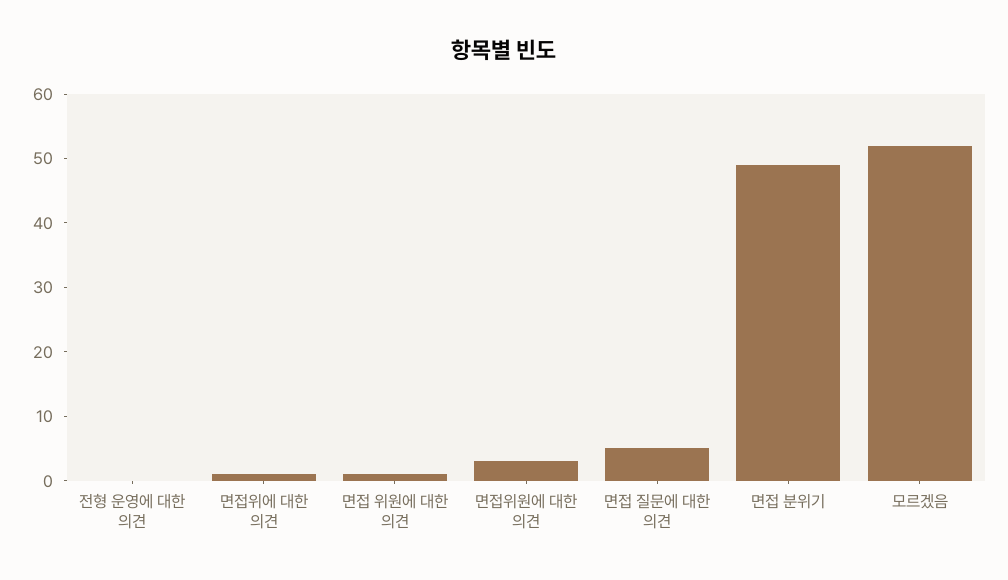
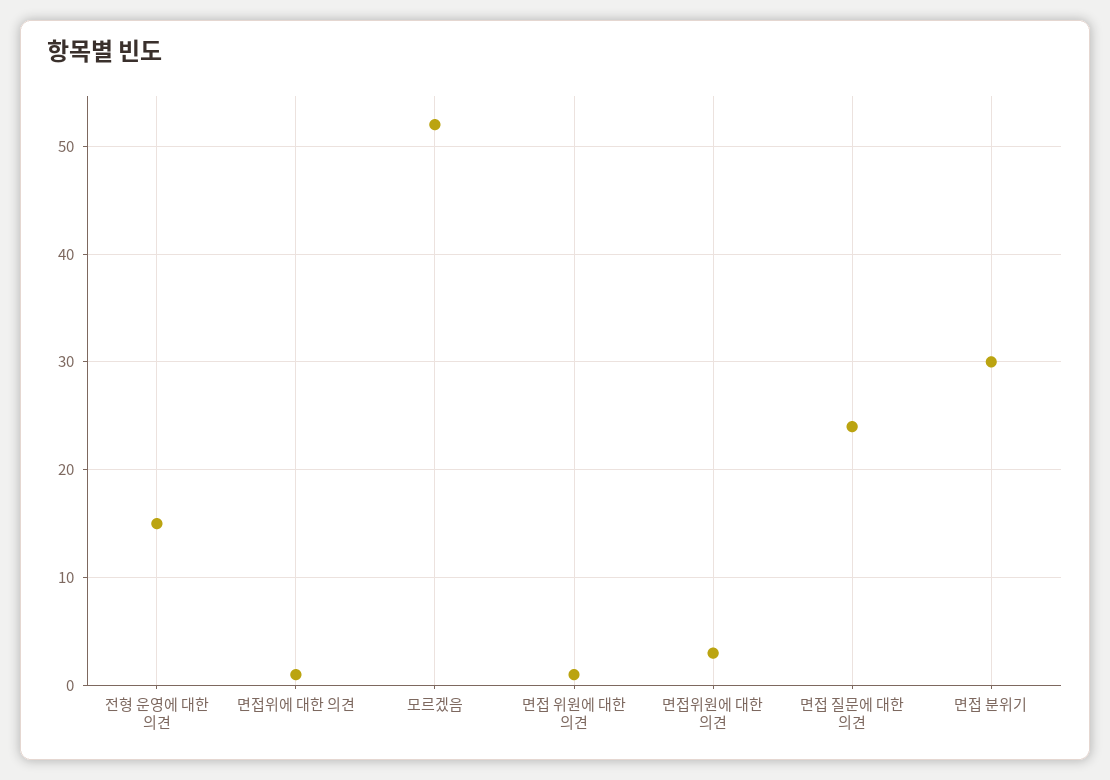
  {
-   "전형 운영에 대한 의견": 0,
+   "전형 운영에 대한 의견": 15,
    "면접위에 대한 의견": 1,
    "면접 위원에 대한 의견": 1,
    "면접위원에 대한 의견": 3,
-   "면접 질문에 대한 의견": 5,
+   "면접 질문에 대한 의견": 24,
-   "면접 분위기": 50,
+   "면접 분위기": 30,
    "모르겠음": 52
  }

